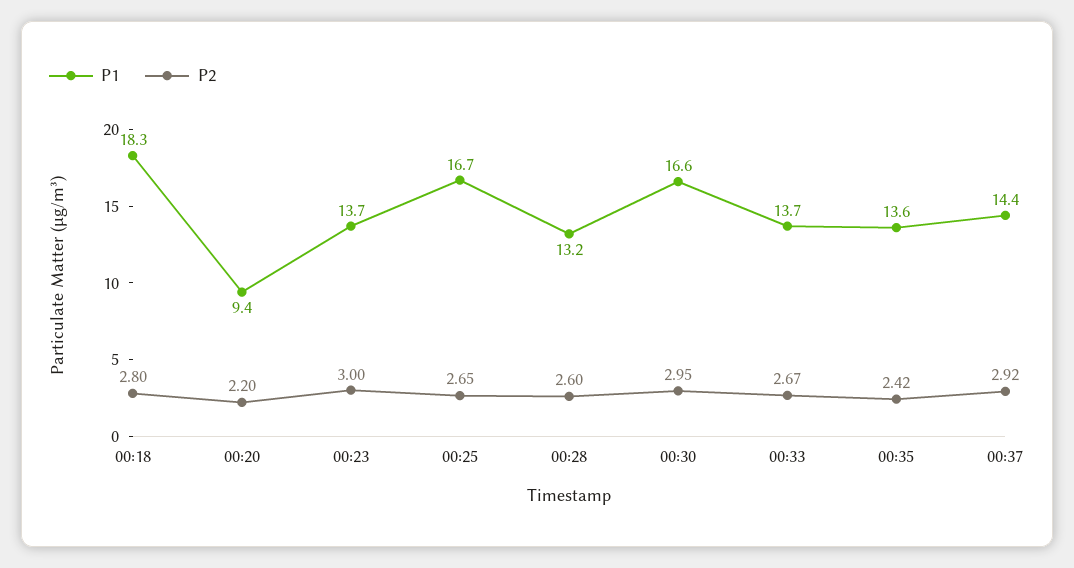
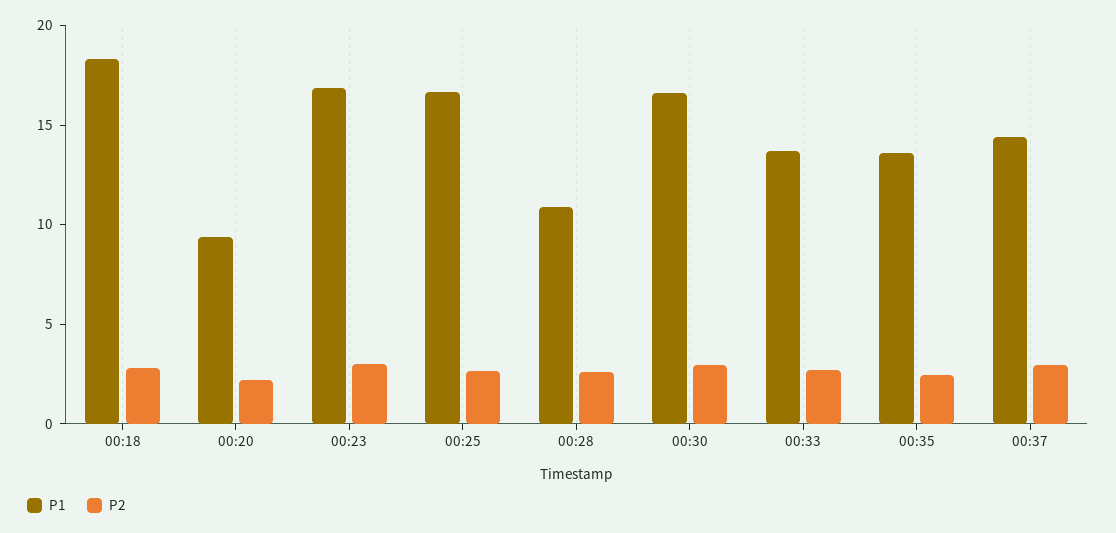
  {
    "P1": {
      "00:18": 18.3,
      "00:20": 9.4,
-     "00:23": 13.7,
+     "00:23": 17,
      "00:25": 16.7,
-     "00:28": 13.2,
+     "00:28": 11,
      "00:30": 16.6,
      "00:33": 13.7,
      "00:35": 13.6,
      "00:37": 14.4
    },
    "P2": {
      "00:18": 2.8,
      "00:20": 2.2,
      "00:23": 3,
      "00:25": 2.65,
      "00:28": 2.6,
      "00:30": 2.95,
      "00:33": 2.67,
      "00:35": 2.42,
      "00:37": 2.92
    }
  }

